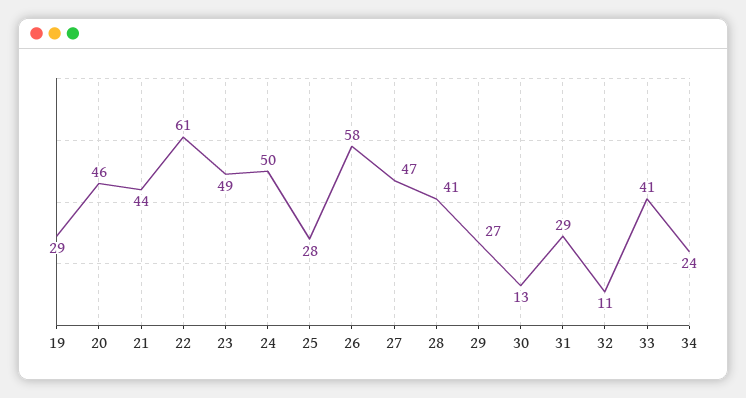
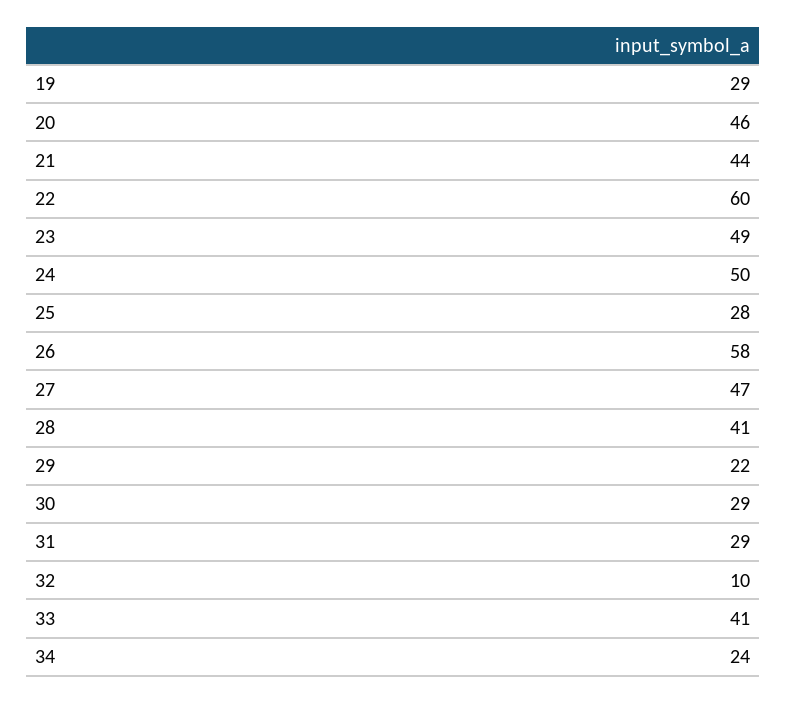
  {
    "19": 29,
    "20": 46,
    "21": 44,
-   "22": 61,
+   "22": 60,
    "23": 49,
    "24": 50,
    "25": 28,
    "26": 58,
    "27": 47,
    "28": 41,
-   "29": 27,
+   "29": 22,
-   "30": 13,
+   "30": 29,
    "31": 29,
-   "32": 11,
+   "32": 10,
    "33": 41,
    "34": 24
  }

